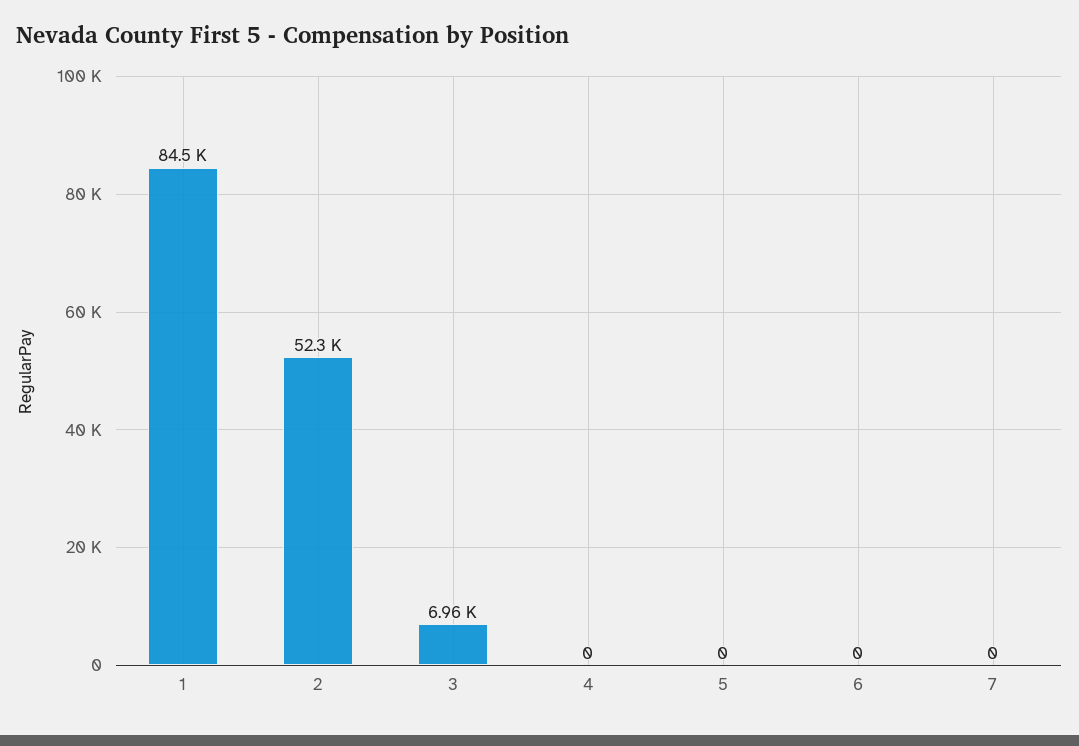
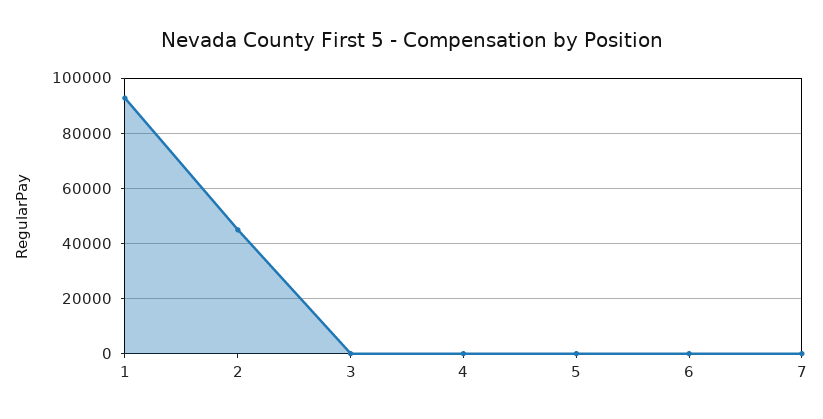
  {
-   "1": 84500,
+   "1": 92500,
-   "2": 52300,
+   "2": 45000,
-   "3": 6960,
+   "3": 0,
    "4": 0,
    "5": 0,
    "6": 0,
    "7": 0
  }

